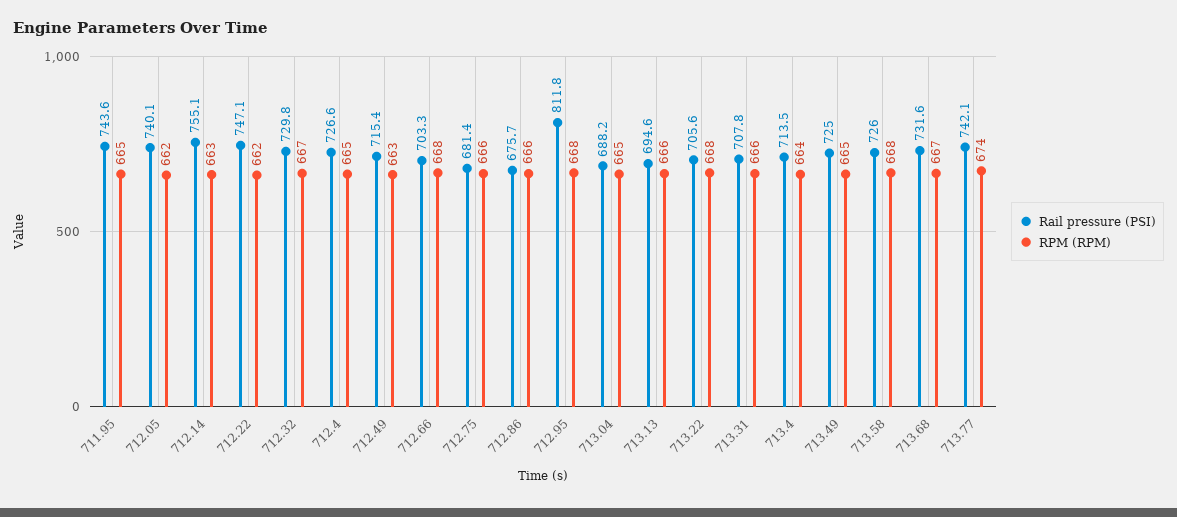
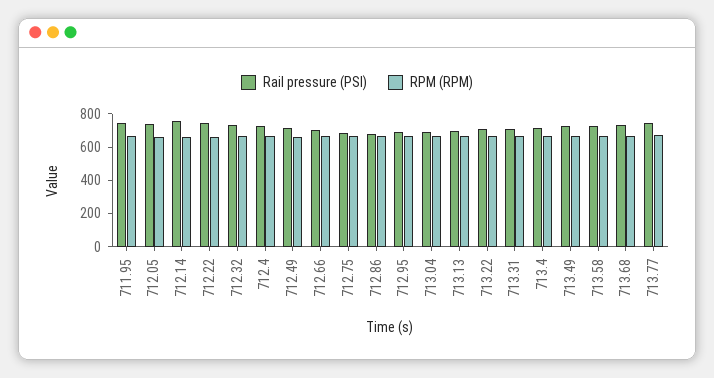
  {
    "Rail pressure (PSI)": {
      "711.95": 743.6,
      "712.05": 740.1,
      "712.14": 755.1,
      "712.22": 747.1,
      "712.32": 729.8,
      "712.4": 726.6,
      "712.49": 715.4,
      "712.66": 703.3,
      "712.75": 681.4,
      "712.86": 675.7,
-     "712.95": 811.8,
+     "712.95": 700,
      "713.04": 688.2,
      "713.13": 694.6,
      "713.22": 705.6,
      "713.31": 707.8,
      "713.4": 713.5,
      "713.49": 725,
      "713.58": 726,
      "713.68": 731.6,
      "713.77": 742.1
    },
    "RPM (RPM)": {
      "711.95": 665,
      "712.05": 662,
      "712.14": 663,
      "712.22": 662,
      "712.32": 667,
      "712.4": 665,
      "712.49": 663,
      "712.66": 668,
      "712.75": 666,
      "712.86": 666,
      "712.95": 668,
      "713.04": 665,
      "713.13": 666,
      "713.22": 668,
      "713.31": 666,
      "713.4": 664,
      "713.49": 665,
      "713.58": 668,
      "713.68": 667,
      "713.77": 674
    }
  }

